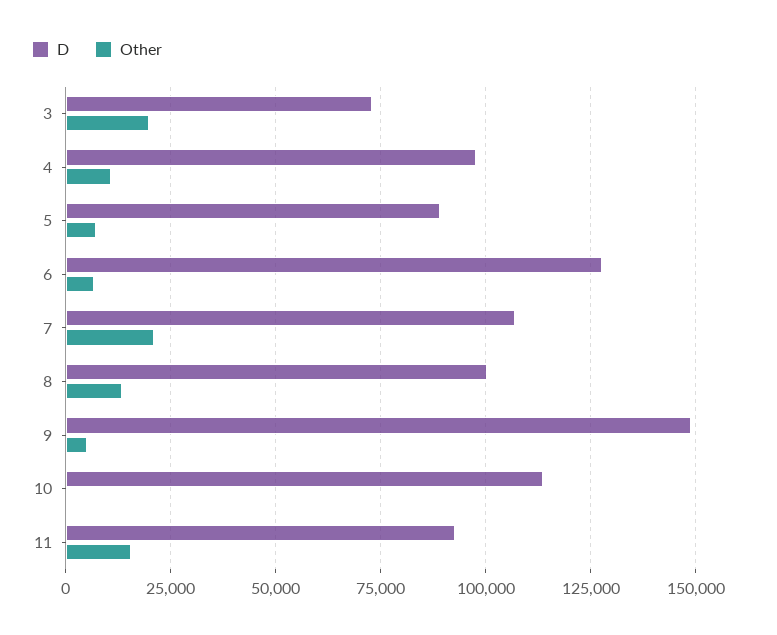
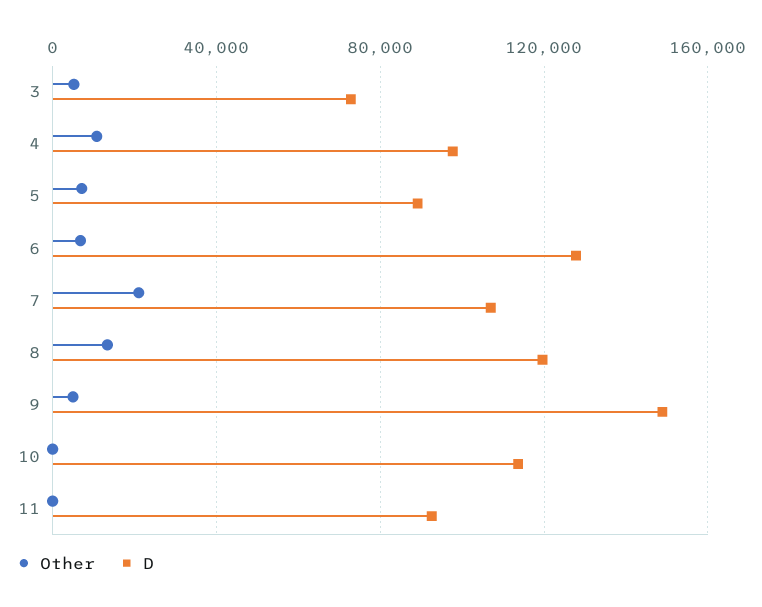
  {
    "D": {
      "3": 72500,
      "4": 97500,
      "5": 90000,
      "6": 127500,
      "7": 107500,
-     "8": 100000,
+     "8": 120000,
      "9": 150000,
      "10": 112500,
      "11": 92500
    },
    "Other": {
-     "3": 20000,
+     "3": 5000,
      "4": 10000,
      "5": 7500,
      "6": 7500,
      "7": 20000,
      "8": 12500,
      "9": 5000,
      "10": 0,
-     "11": 15000
+     "11": 0
    }
  }

